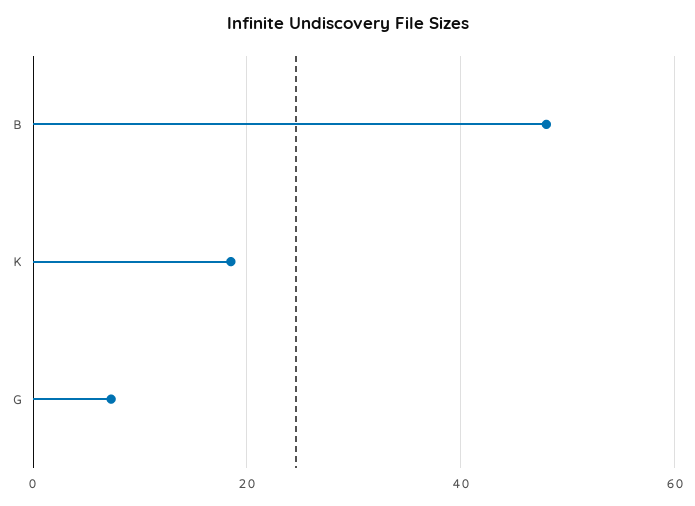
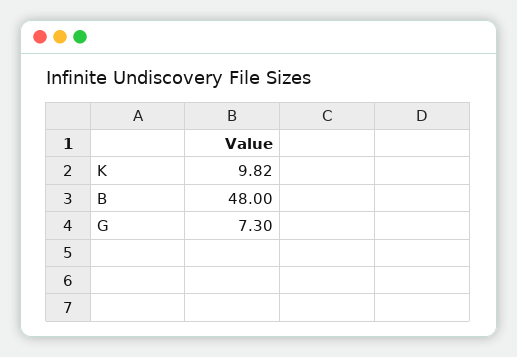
  {
    "B": 48,
-   "K": 18,
+   "K": 9.82,
    "G": 7.3
  }

